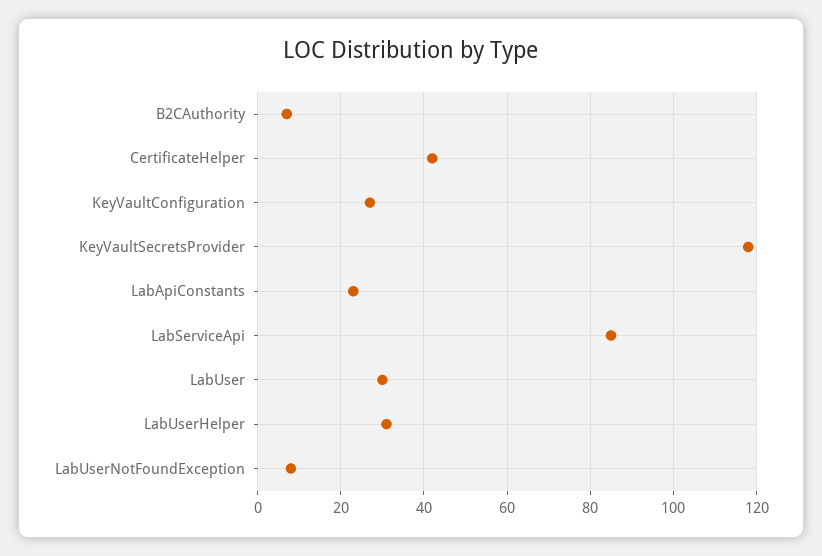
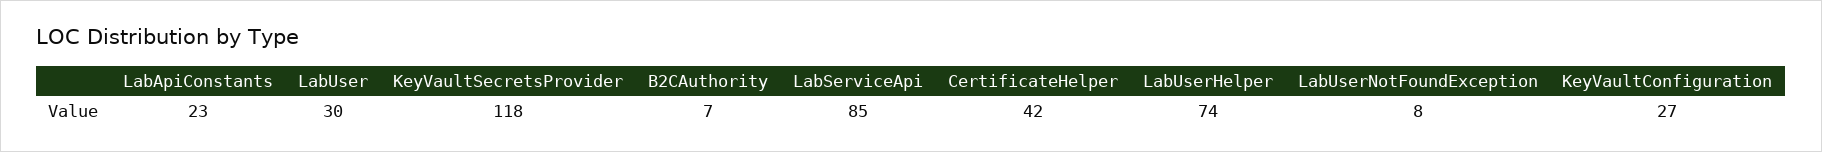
  {
    "B2CAuthority": 7,
    "CertificateHelper": 42,
    "KeyVaultConfiguration": 27,
    "KeyVaultSecretsProvider": 118,
    "LabApiConstants": 23,
    "LabServiceApi": 85,
    "LabUser": 30,
-   "LabUserHelper": 30,
+   "LabUserHelper": 74,
    "LabUserNotFoundException": 8
  }

